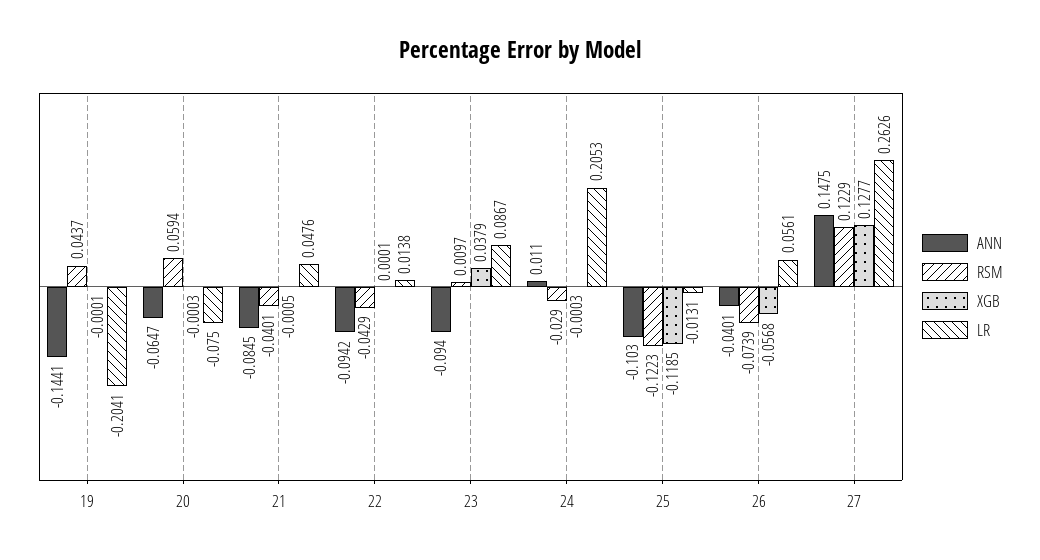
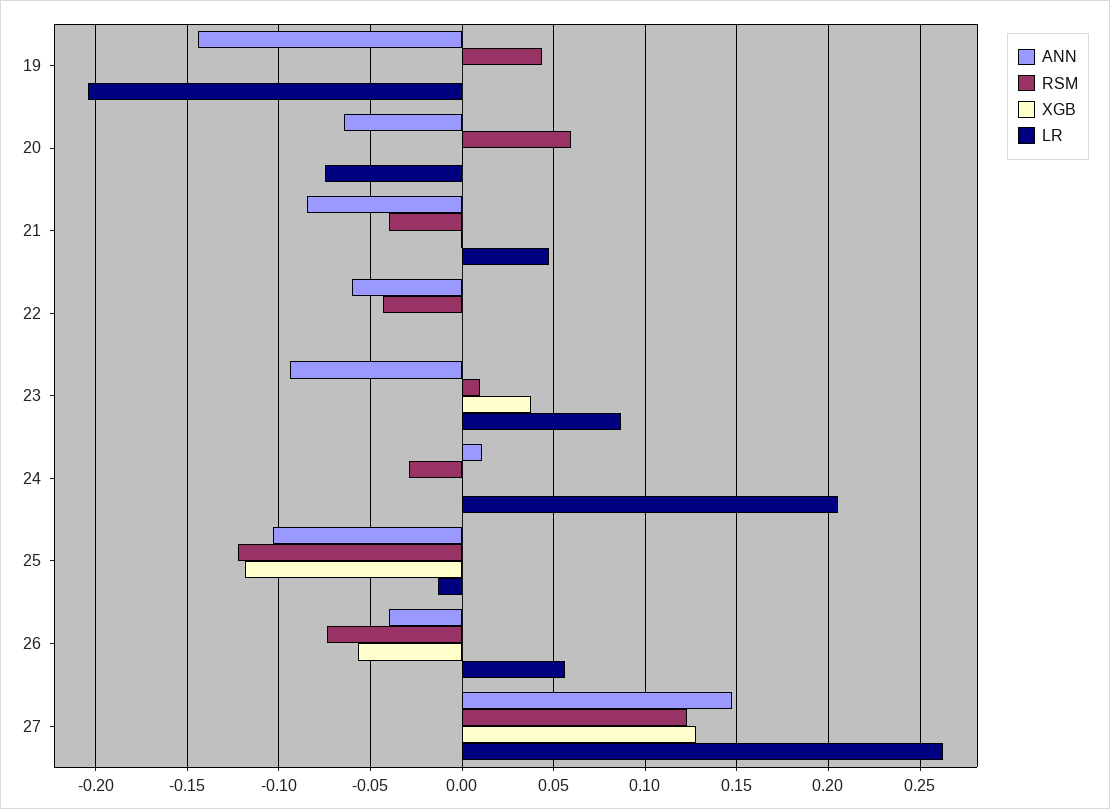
  {
    "ANN": {
      "19": -0.1441,
      "20": -0.0647,
      "21": -0.0845,
-     "22": -0.0942,
+     "22": -0.06,
      "23": -0.094,
      "24": 0.011,
      "25": -0.103,
      "26": -0.0401,
      "27": 0.1475
    },
    "RSM": {
      "19": 0.0437,
      "20": 0.0594,
      "21": -0.0401,
      "22": -0.0429,
      "23": 0.0097,
      "24": -0.029,
      "25": -0.1223,
      "26": -0.0739,
      "27": 0.1229
    },
    "XGB": {
      "19": -0.0001,
      "20": -0.0003,
      "21": -0.0005,
      "22": 0.0001,
      "23": 0.0379,
      "24": -0.0003,
      "25": -0.1185,
      "26": -0.0568,
      "27": 0.1277
    },
    "LR": {
      "19": -0.2041,
      "20": -0.075,
      "21": 0.0476,
-     "22": 0.0138,
+     "22": 0,
      "23": 0.0867,
      "24": 0.2053,
      "25": -0.0131,
      "26": 0.0561,
      "27": 0.2626
    }
  }

